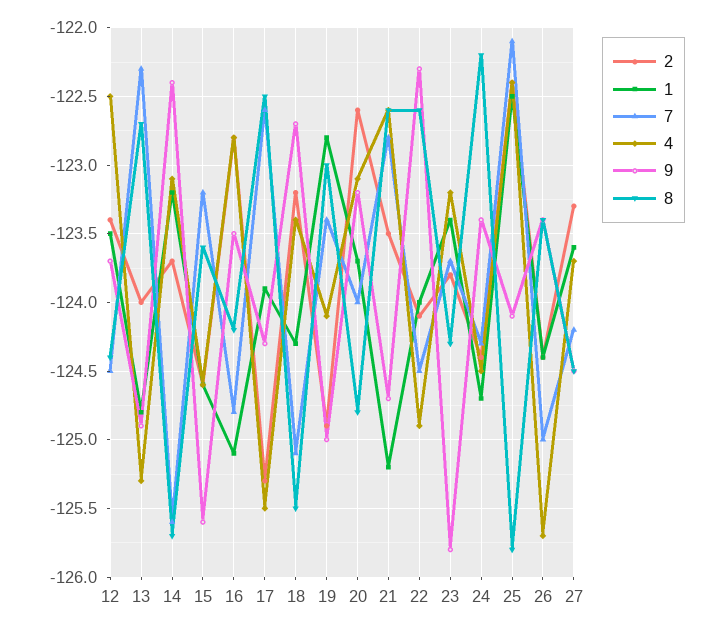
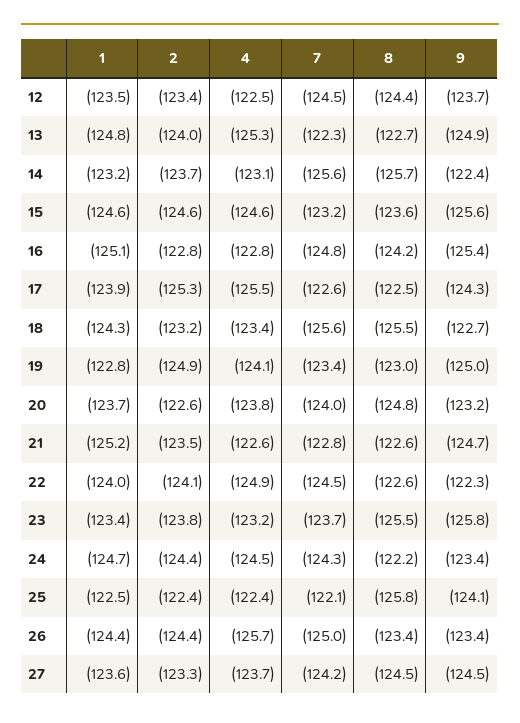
  {
    "2": {
      "12": -123.4,
      "13": -124,
      "14": -123.7,
      "15": -124.6,
      "16": -122.8,
      "17": -125.3,
      "18": -123.2,
      "19": -124.9,
      "20": -122.6,
      "21": -123.5,
      "22": -124.1,
      "23": -123.8,
      "24": -124.4,
      "25": -122.4,
      "26": -124.4,
      "27": -123.3
    },
    "1": {
      "12": -123.5,
      "13": -124.8,
      "14": -123.2,
      "15": -124.6,
      "16": -125.1,
      "17": -123.9,
      "18": -124.3,
      "19": -122.8,
      "20": -123.7,
      "21": -125.2,
      "22": -124,
      "23": -123.4,
      "24": -124.7,
      "25": -122.5,
      "26": -124.4,
      "27": -123.6
    },
    "7": {
      "12": -124.5,
      "13": -122.3,
      "14": -125.6,
      "15": -123.2,
      "16": -124.8,
      "17": -122.6,
-     "18": -125.1,
+     "18": -125.6,
      "19": -123.4,
      "20": -124,
      "21": -122.8,
      "22": -124.5,
      "23": -123.7,
      "24": -124.3,
      "25": -122.1,
      "26": -125,
      "27": -124.2
    },
    "4": {
      "12": -122.5,
      "13": -125.3,
      "14": -123.1,
      "15": -124.6,
      "16": -122.8,
      "17": -125.5,
      "18": -123.4,
      "19": -124.1,
-     "20": -123.1,
+     "20": -123.8,
      "21": -122.6,
      "22": -124.9,
      "23": -123.2,
      "24": -124.5,
      "25": -122.4,
      "26": -125.7,
      "27": -123.7
    },
    "9": {
      "12": -123.7,
      "13": -124.9,
      "14": -122.4,
      "15": -125.6,
-     "16": -123.5,
+     "16": -125.4,
      "17": -124.3,
      "18": -122.7,
      "19": -125,
      "20": -123.2,
      "21": -124.7,
      "22": -122.3,
      "23": -125.8,
      "24": -123.4,
      "25": -124.1,
      "26": -123.4,
      "27": -124.5
    },
    "8": {
      "12": -124.4,
      "13": -122.7,
      "14": -125.7,
      "15": -123.6,
      "16": -124.2,
      "17": -122.5,
      "18": -125.5,
      "19": -123,
      "20": -124.8,
      "21": -122.6,
      "22": -122.6,
-     "23": -124.3,
+     "23": -125.5,
      "24": -122.2,
      "25": -125.8,
      "26": -123.4,
      "27": -124.5
    }
  }

